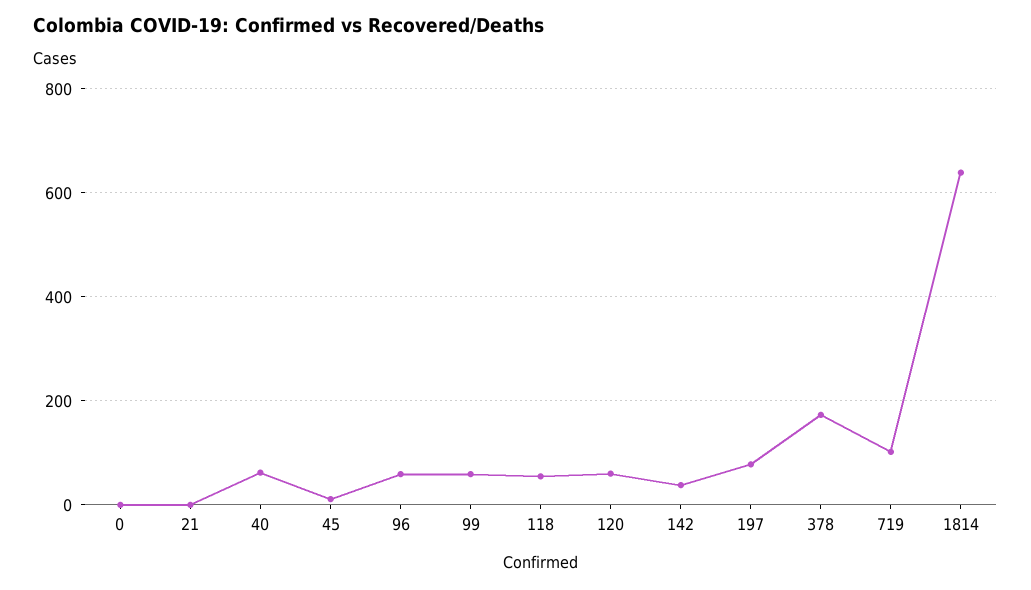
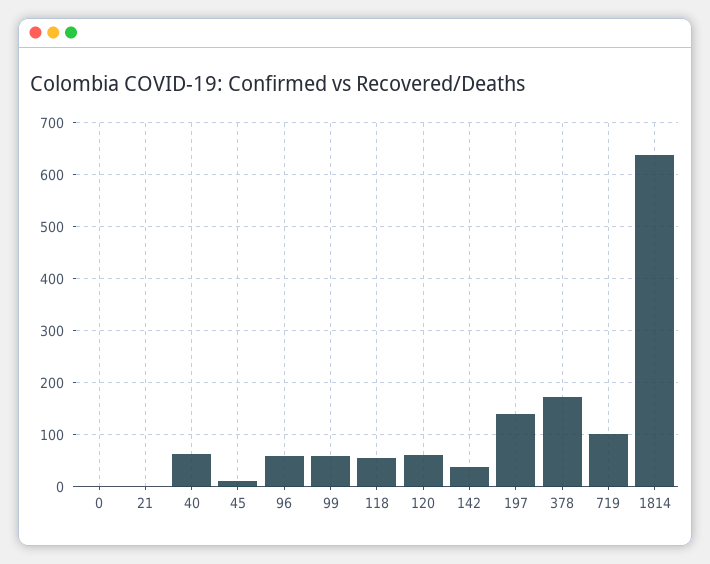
  {
    "0": 0,
    "21": 0,
    "40": 60,
    "45": 20,
    "96": 60,
    "99": 60,
    "118": 60,
    "120": 60,
    "142": 40,
-   "197": 80,
+   "197": 140,
    "378": 180,
    "719": 100,
    "1814": 640
  }

